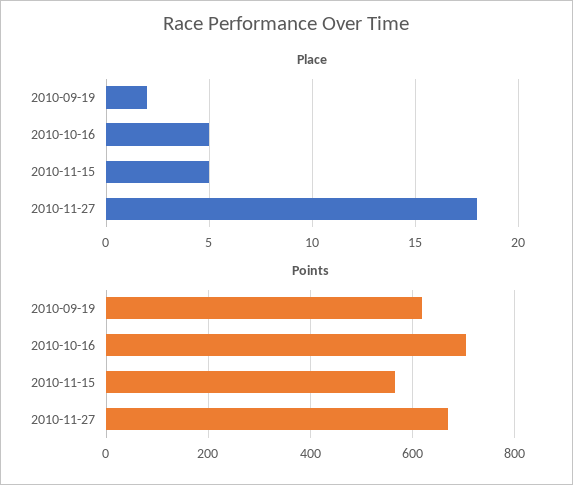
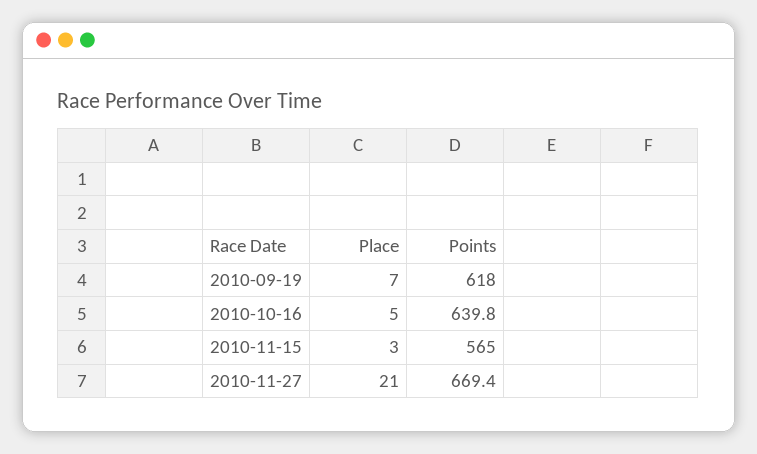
  {
    "Place": {
-     "2010-09-19": 2,
+     "2010-09-19": 7,
      "2010-10-16": 5,
-     "2010-11-15": 5,
+     "2010-11-15": 3,
-     "2010-11-27": 18
+     "2010-11-27": 21
    },
    "Points": {
      "2010-09-19": 618,
-     "2010-10-16": 700,
+     "2010-10-16": 639.8,
      "2010-11-15": 565,
      "2010-11-27": 669.4
    }
  }

